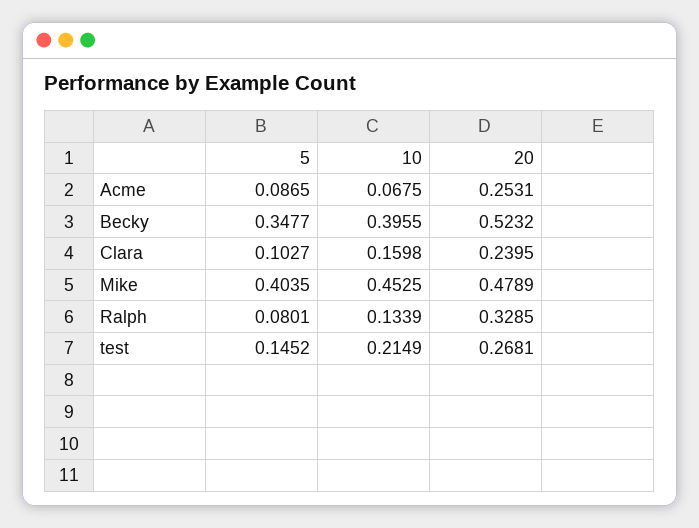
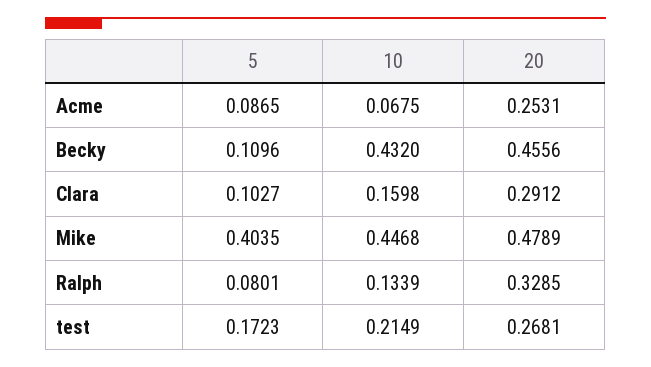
  {
    "5": {
      "Acme": 0.0865,
-     "Becky": 0.3477,
+     "Becky": 0.1096,
      "Clara": 0.1027,
      "Mike": 0.4035,
      "Ralph": 0.0801,
-     "test": 0.1452
+     "test": 0.1723
    },
    "10": {
      "Acme": 0.0675,
-     "Becky": 0.3955,
+     "Becky": 0.432,
      "Clara": 0.1598,
-     "Mike": 0.4525,
+     "Mike": 0.4468,
      "Ralph": 0.1339,
      "test": 0.2149
    },
    "20": {
      "Acme": 0.2531,
-     "Becky": 0.5232,
+     "Becky": 0.4556,
-     "Clara": 0.2395,
+     "Clara": 0.2912,
      "Mike": 0.4789,
      "Ralph": 0.3285,
      "test": 0.2681
    }
  }

